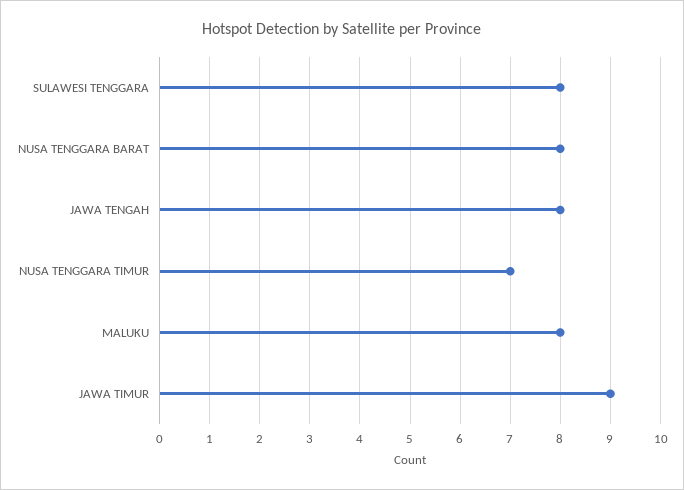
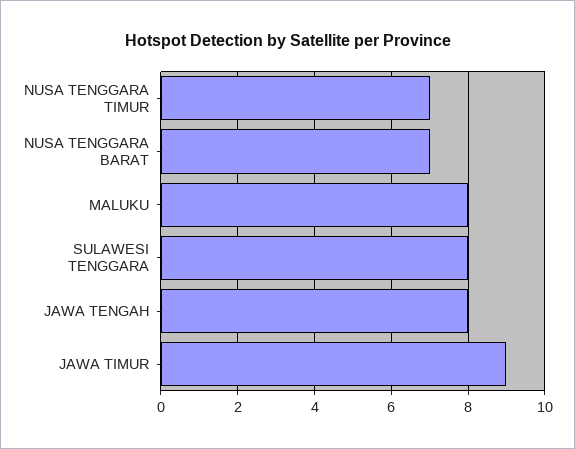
  {
    "SULAWESI TENGGARA": 8,
-   "NUSA TENGGARA BARAT": 8,
+   "NUSA TENGGARA BARAT": 7,
    "JAWA TENGAH": 8,
    "NUSA TENGGARA TIMUR": 7,
    "MALUKU": 8,
    "JAWA TIMUR": 9
  }

